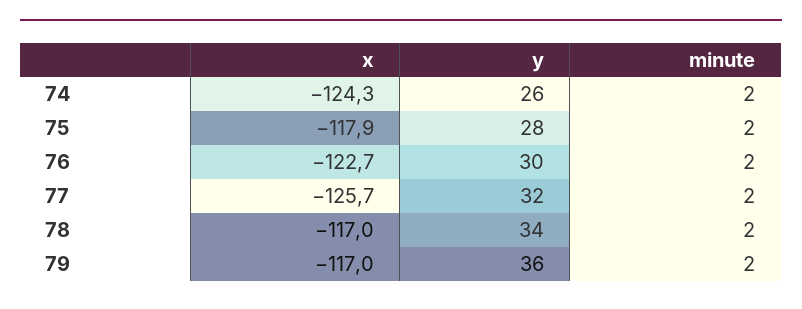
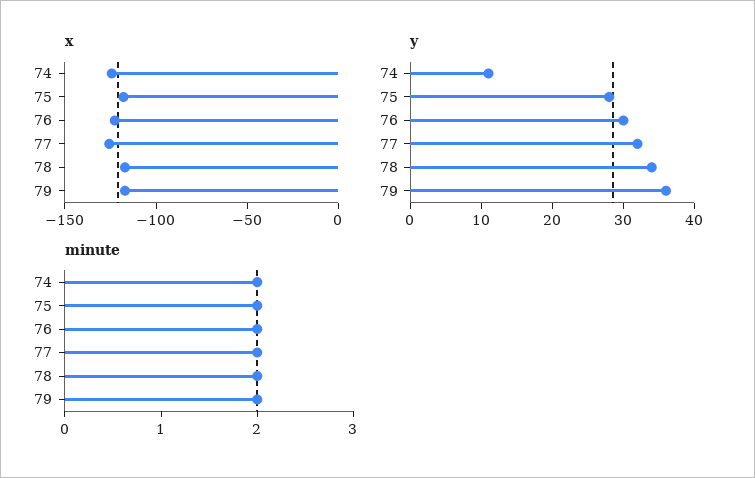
  {
    "x": {
      "74": -124.3,
      "75": -117.9,
      "76": -122.7,
      "77": -125.7,
      "78": -117,
      "79": -117
    },
    "y": {
-     "74": 26,
+     "74": 10,
      "75": 28,
      "76": 30,
      "77": 32,
      "78": 34,
      "79": 36
    },
    "minute": {
      "74": 2,
      "75": 2,
      "76": 2,
      "77": 2,
      "78": 2,
      "79": 2
    }
  }

